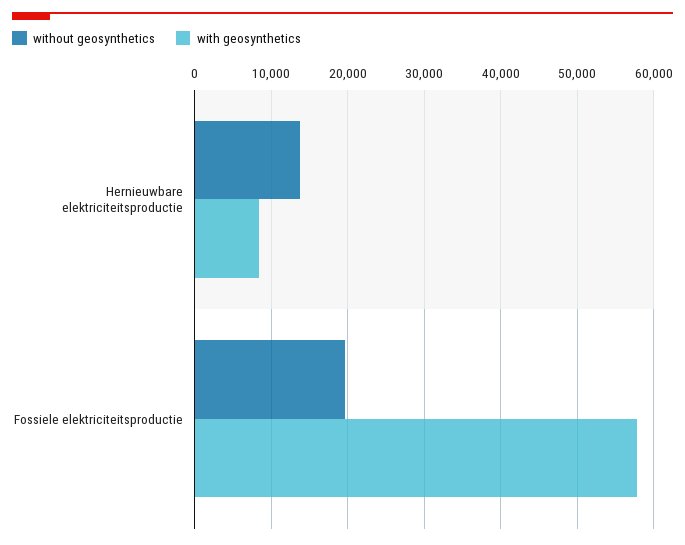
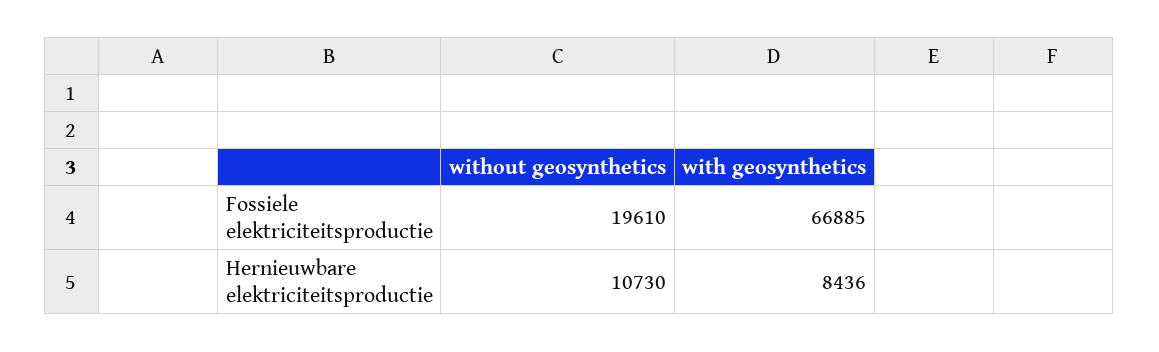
  {
    "without geosynthetics": {
-     "Hernieuwbare elektriciteitsproductie": 14000,
+     "Hernieuwbare elektriciteitsproductie": 10730,
      "Fossiele elektriciteitsproductie": 19610
    },
    "with geosynthetics": {
      "Hernieuwbare elektriciteitsproductie": 8436,
-     "Fossiele elektriciteitsproductie": 58000
+     "Fossiele elektriciteitsproductie": 66885
    }
  }

